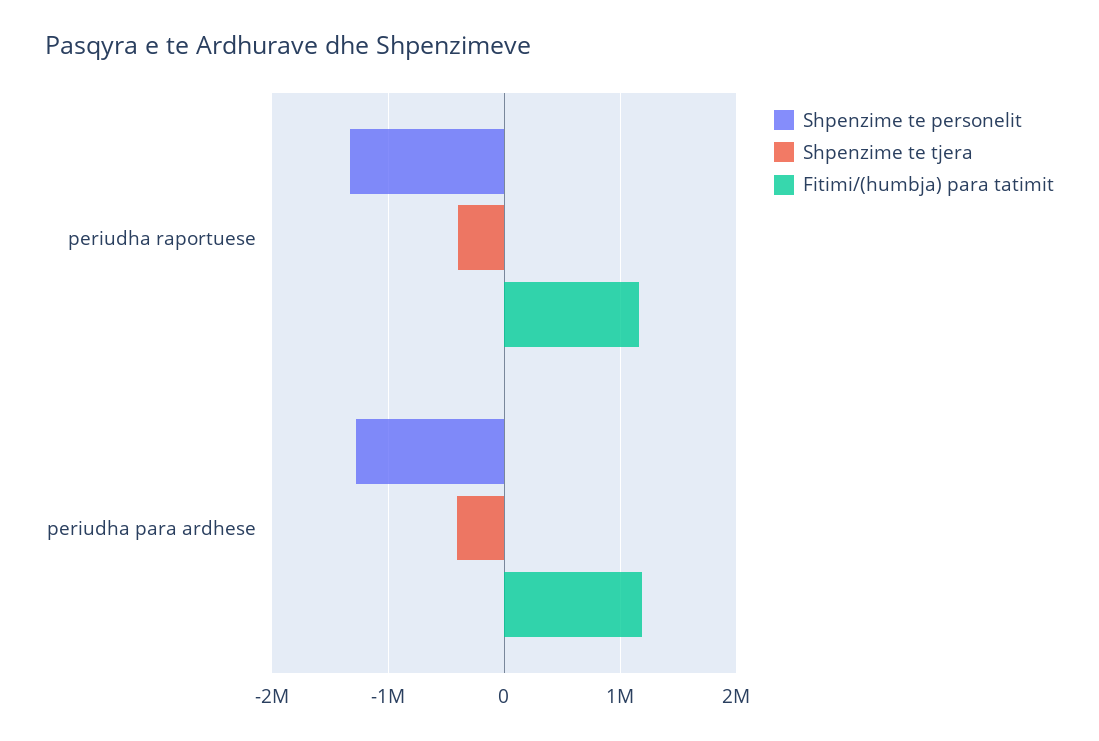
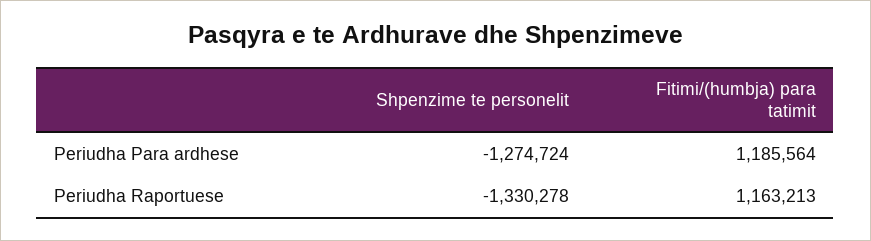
  {
    "Shpenzime te personelit": {
      "periudha raportuese": -1330278,
      "periudha para ardhese": -1274724
    },
-   "Shpenzime te tjera": {
-     "periudha raportuese": -400000,
-     "periudha para ardhese": -400000
-   },
    "Fitimi/(humbja) para tatimit": {
      "periudha raportuese": 1163213,
      "periudha para ardhese": 1185564
    }
  }

